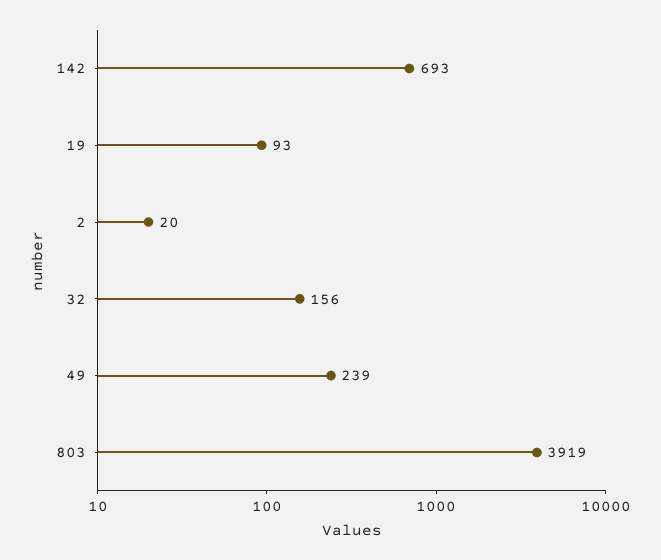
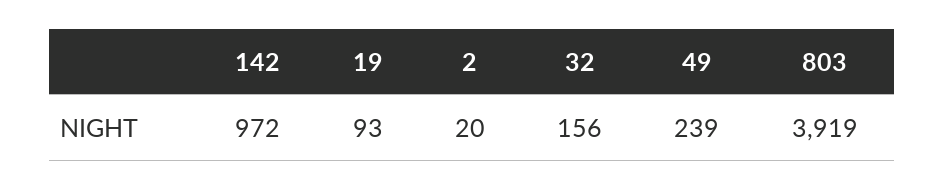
  {
-   "142": 693,
+   "142": 972,
    "19": 93,
    "2": 20,
    "32": 156,
    "49": 239,
    "803": 3919
  }

